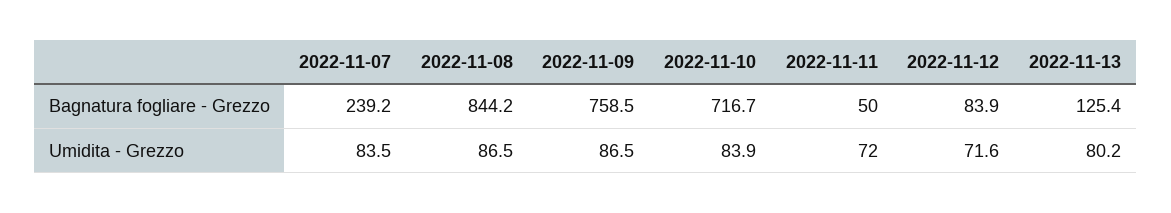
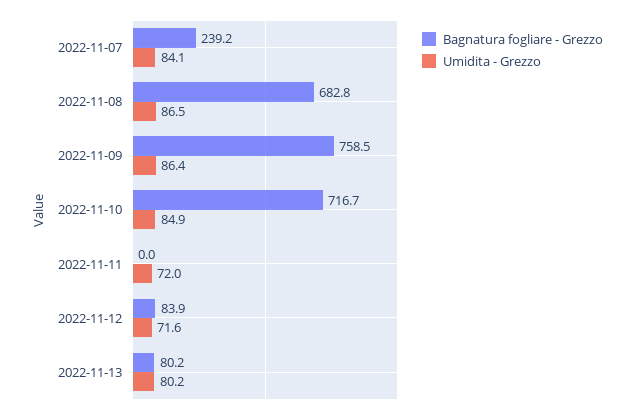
  {
    "Bagnatura fogliare - Grezzo": {
      "2022-11-07": 239.2,
-     "2022-11-08": 844.2,
+     "2022-11-08": 682.8,
      "2022-11-09": 758.5,
      "2022-11-10": 716.7,
-     "2022-11-11": 50,
+     "2022-11-11": 0,
      "2022-11-12": 83.9,
-     "2022-11-13": 125.4
+     "2022-11-13": 80.2
    },
    "Umidita - Grezzo": {
-     "2022-11-07": 83.5,
+     "2022-11-07": 84.1,
      "2022-11-08": 86.5,
-     "2022-11-09": 86.5,
+     "2022-11-09": 86.4,
-     "2022-11-10": 83.9,
+     "2022-11-10": 84.9,
      "2022-11-11": 72,
      "2022-11-12": 71.6,
      "2022-11-13": 80.2
    }
  }

